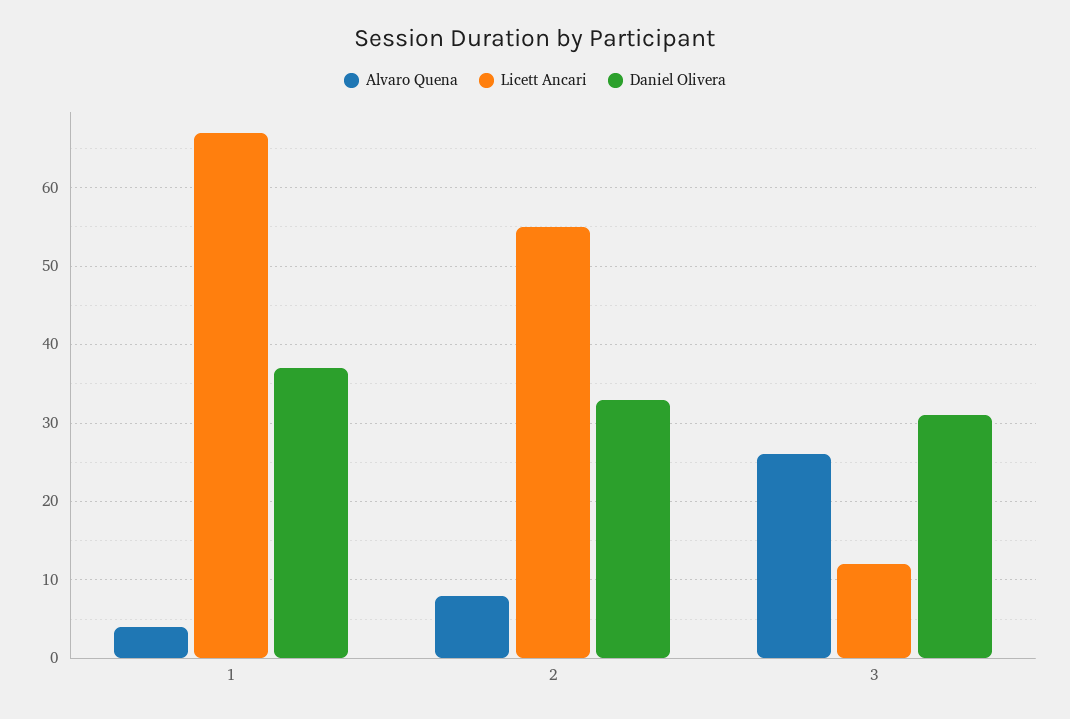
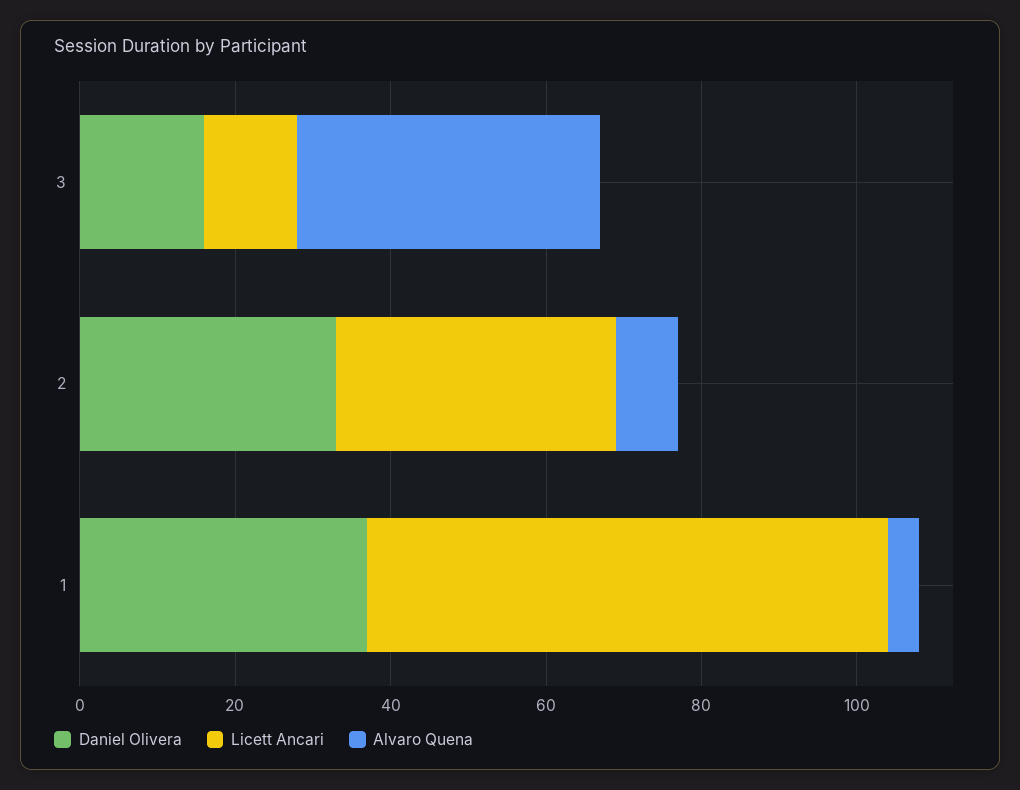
  {
    "Alvaro Quena": {
      "1": 4,
      "2": 8,
-     "3": 26
+     "3": 40
    },
    "Licett Ancari": {
      "1": 67,
-     "2": 55,
+     "2": 35,
      "3": 12
    },
    "Daniel Olivera": {
      "1": 37,
      "2": 33,
-     "3": 31
+     "3": 15
    }
  }

